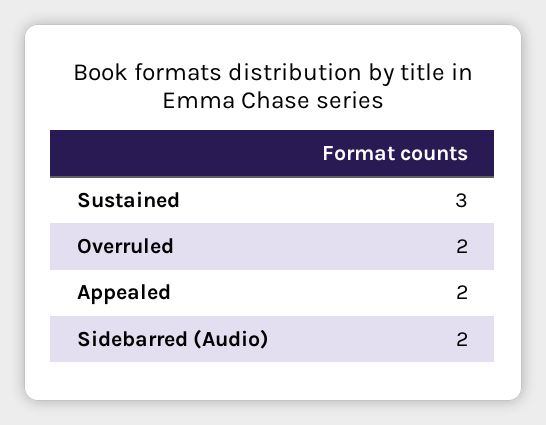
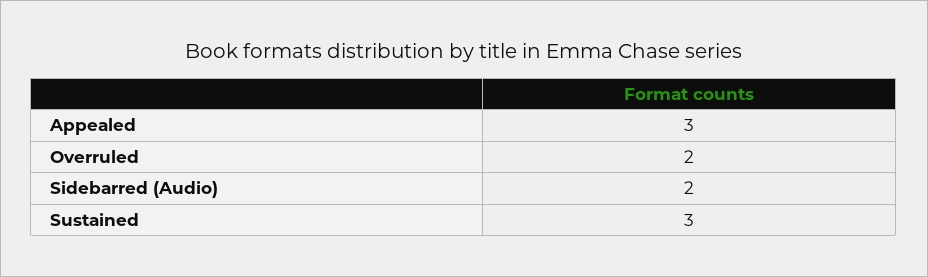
  {
    "Sustained": 3,
    "Overruled": 2,
-   "Appealed": 2,
+   "Appealed": 3,
    "Sidebarred (Audio)": 2
  }

